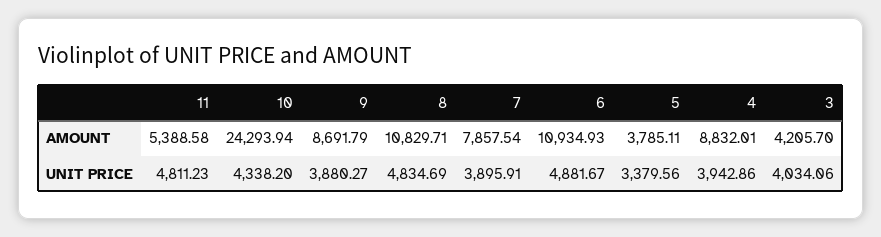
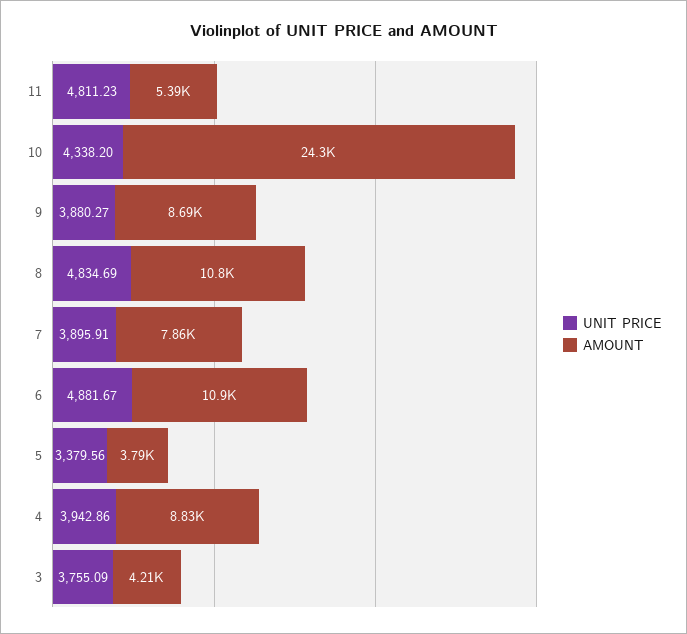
  {
    "AMOUNT": {
      "11": 5388.58,
      "10": 24293.94,
      "9": 8691.79,
      "8": 10829.71,
      "7": 7857.54,
      "6": 10934.93,
      "5": 3785.11,
      "4": 8832.01,
      "3": 4205.7
    },
    "UNIT PRICE": {
      "11": 4811.23,
      "10": 4338.2,
      "9": 3880.27,
      "8": 4834.69,
      "7": 3895.91,
      "6": 4881.67,
      "5": 3379.56,
      "4": 3942.86,
-     "3": 4034.06
+     "3": 3755.09
    }
  }

